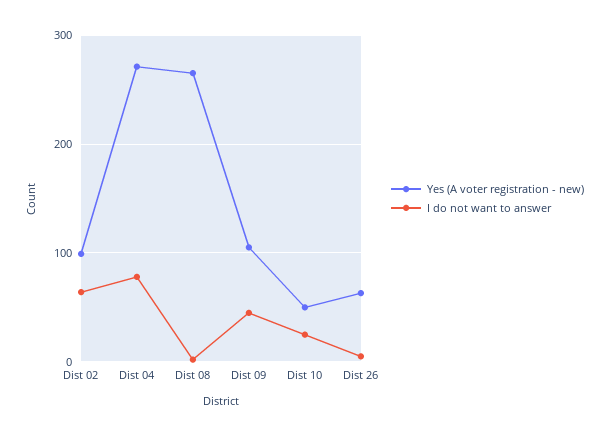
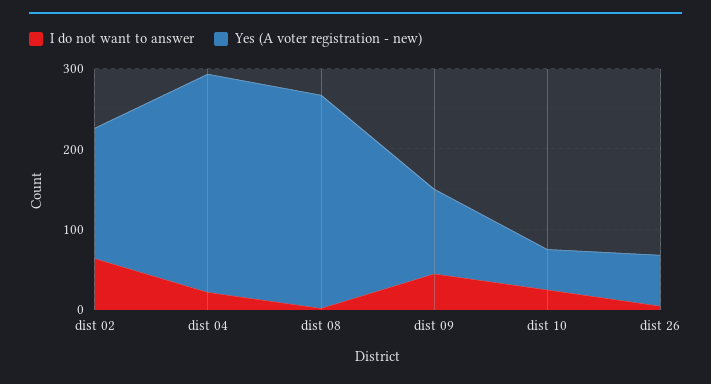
  {
    "Yes (A voter registration - new)": {
-     "Dist 02": 100,
+     "Dist 02": 160,
      "Dist 04": 270,
      "Dist 08": 270,
      "Dist 09": 110,
      "Dist 10": 50,
      "Dist 26": 60
    },
    "I do not want to answer": {
      "Dist 02": 60,
-     "Dist 04": 80,
+     "Dist 04": 20,
      "Dist 08": 0,
      "Dist 09": 50,
      "Dist 10": 30,
      "Dist 26": 10
    }
  }

